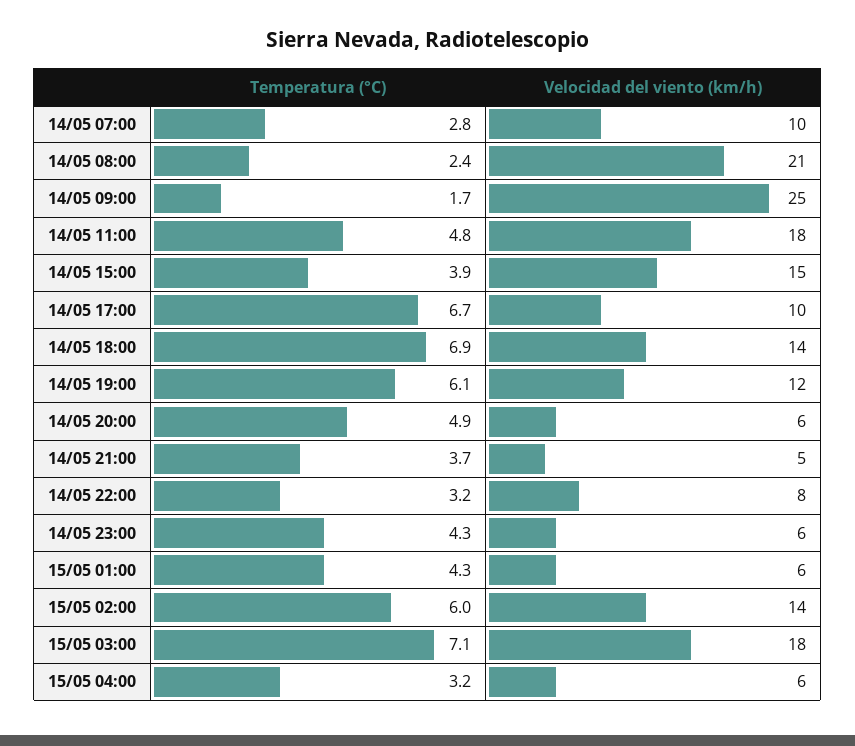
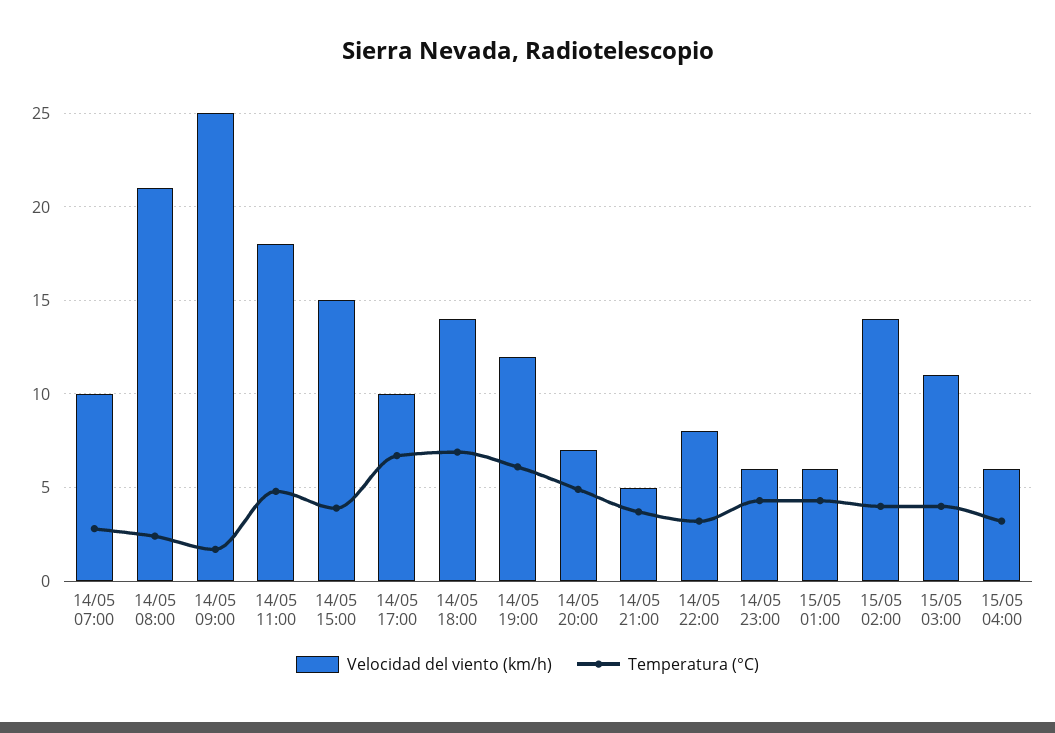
  {
    "Temperatura (°C)": {
      "14/05 07:00": 2.8,
      "14/05 08:00": 2.4,
      "14/05 09:00": 1.7,
      "14/05 11:00": 4.8,
      "14/05 15:00": 3.9,
      "14/05 17:00": 6.7,
      "14/05 18:00": 6.9,
      "14/05 19:00": 6.1,
      "14/05 20:00": 4.9,
      "14/05 21:00": 3.7,
      "14/05 22:00": 3.2,
      "14/05 23:00": 4.3,
      "15/05 01:00": 4.3,
-     "15/05 02:00": 6,
+     "15/05 02:00": 4,
-     "15/05 03:00": 7.1,
+     "15/05 03:00": 4,
      "15/05 04:00": 3.2
    },
    "Velocidad del viento (km/h)": {
      "14/05 07:00": 10,
      "14/05 08:00": 21,
      "14/05 09:00": 25,
      "14/05 11:00": 18,
      "14/05 15:00": 15,
      "14/05 17:00": 10,
      "14/05 18:00": 14,
      "14/05 19:00": 12,
-     "14/05 20:00": 6,
+     "14/05 20:00": 7,
      "14/05 21:00": 5,
      "14/05 22:00": 8,
      "14/05 23:00": 6,
      "15/05 01:00": 6,
      "15/05 02:00": 14,
-     "15/05 03:00": 18,
+     "15/05 03:00": 11,
      "15/05 04:00": 6
    }
  }

